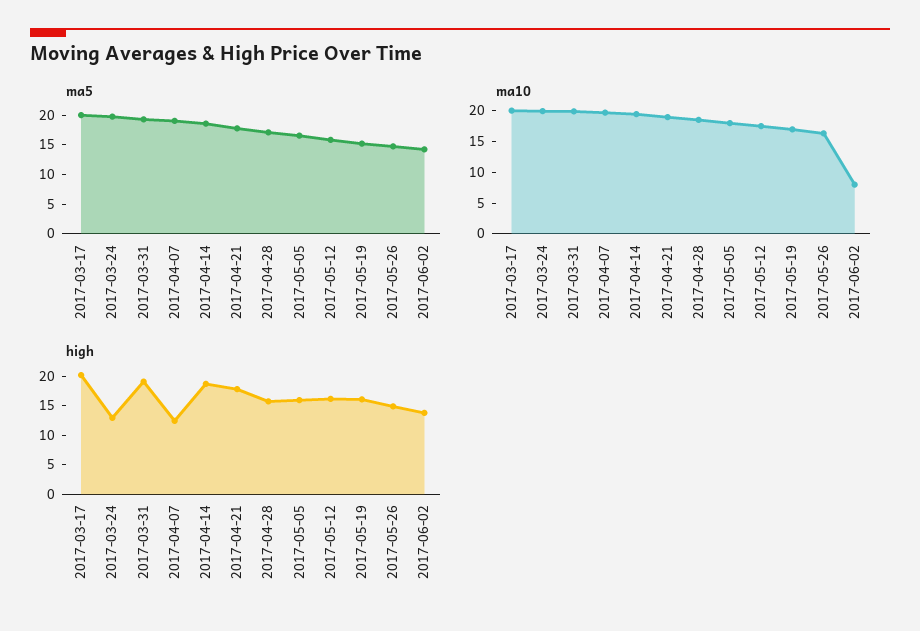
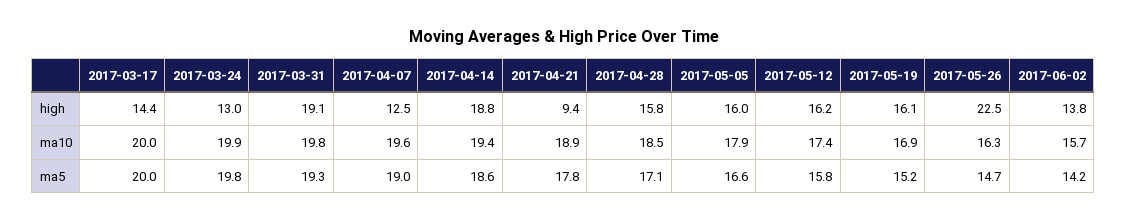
  {
    "ma5": {
      "2017-03-17": 20,
      "2017-03-24": 19.8,
      "2017-03-31": 19.3,
      "2017-04-07": 19,
      "2017-04-14": 18.6,
      "2017-04-21": 17.8,
      "2017-04-28": 17.1,
      "2017-05-05": 16.6,
      "2017-05-12": 15.8,
      "2017-05-19": 15.2,
      "2017-05-26": 14.7,
      "2017-06-02": 14.2
    },
    "ma10": {
      "2017-03-17": 20,
      "2017-03-24": 19.9,
      "2017-03-31": 19.8,
      "2017-04-07": 19.6,
      "2017-04-14": 19.4,
      "2017-04-21": 18.9,
      "2017-04-28": 18.5,
      "2017-05-05": 17.9,
      "2017-05-12": 17.4,
      "2017-05-19": 16.9,
      "2017-05-26": 16.3,
-     "2017-06-02": 7.5
+     "2017-06-02": 15.7
    },
    "high": {
-     "2017-03-17": 20,
+     "2017-03-17": 14.4,
      "2017-03-24": 13,
      "2017-03-31": 19.1,
      "2017-04-07": 12.5,
      "2017-04-14": 18.8,
-     "2017-04-21": 17.5,
+     "2017-04-21": 9.4,
      "2017-04-28": 15.8,
      "2017-05-05": 16,
      "2017-05-12": 16.2,
      "2017-05-19": 16.1,
-     "2017-05-26": 15,
+     "2017-05-26": 22.5,
      "2017-06-02": 13.8
    }
  }

